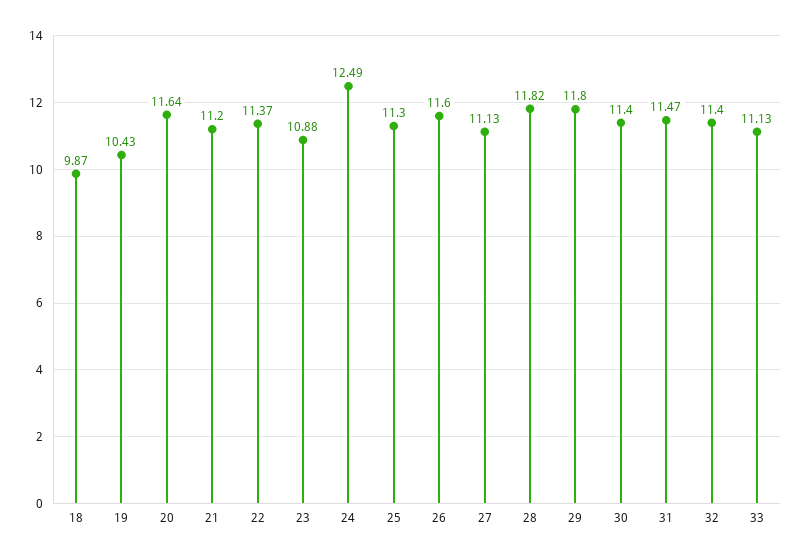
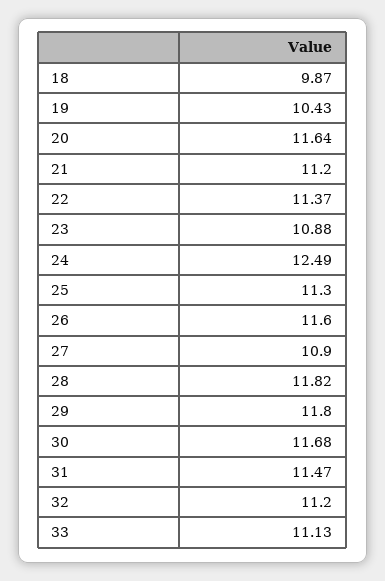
  {
    "18": 9.87,
    "19": 10.43,
    "20": 11.64,
    "21": 11.2,
    "22": 11.37,
    "23": 10.88,
    "24": 12.49,
    "25": 11.3,
    "26": 11.6,
-   "27": 11.13,
+   "27": 10.9,
    "28": 11.82,
    "29": 11.8,
-   "30": 11.4,
+   "30": 11.68,
    "31": 11.47,
-   "32": 11.4,
+   "32": 11.2,
    "33": 11.13
  }

